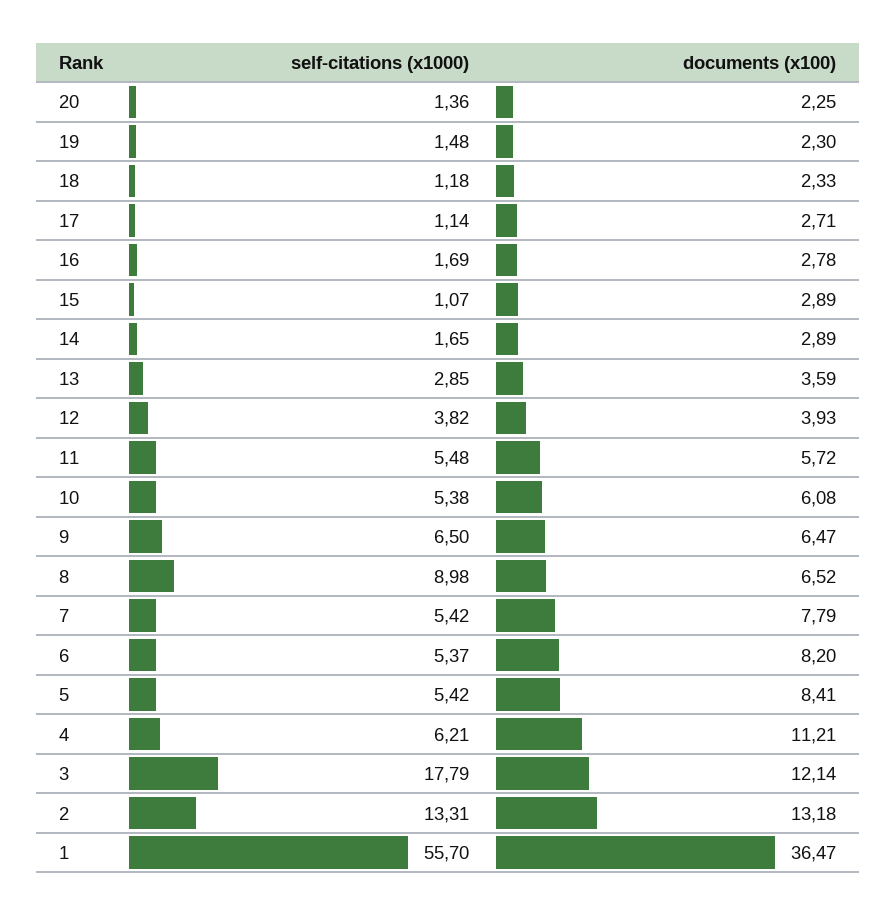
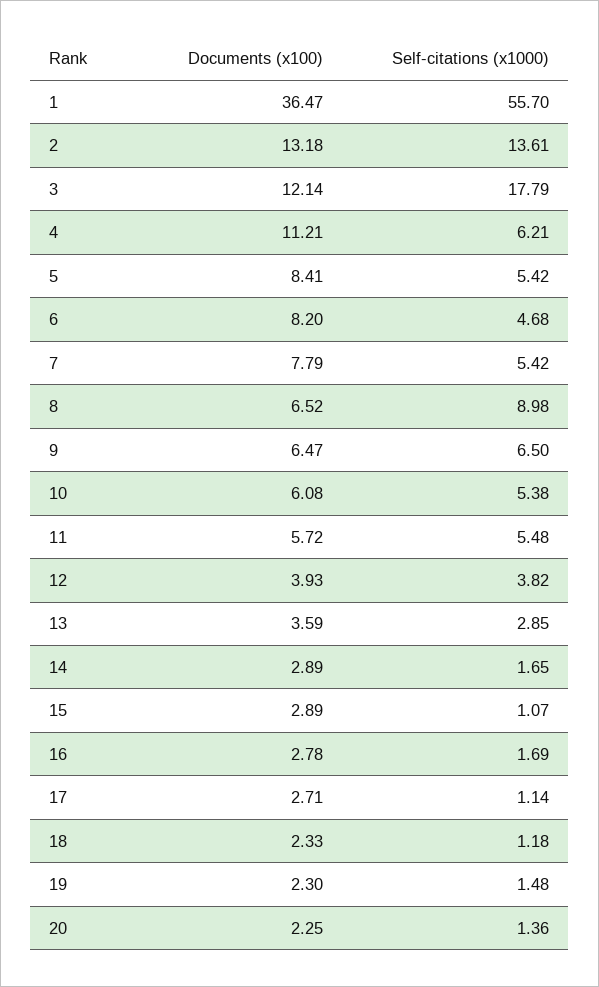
  {
    "self-citations (x1000)": {
      "20": 1.36,
      "19": 1.48,
      "18": 1.18,
      "17": 1.14,
      "16": 1.69,
      "15": 1.07,
      "14": 1.65,
      "13": 2.85,
      "12": 3.82,
      "11": 5.48,
      "10": 5.38,
      "9": 6.5,
      "8": 8.98,
      "7": 5.42,
-     "6": 5.37,
+     "6": 4.68,
      "5": 5.42,
      "4": 6.21,
      "3": 17.79,
-     "2": 13.31,
+     "2": 13.61,
      "1": 55.7
    },
    "documents (x100)": {
      "20": 2.25,
      "19": 2.3,
      "18": 2.33,
      "17": 2.71,
      "16": 2.78,
      "15": 2.89,
      "14": 2.89,
      "13": 3.59,
      "12": 3.93,
      "11": 5.72,
      "10": 6.08,
      "9": 6.47,
      "8": 6.52,
      "7": 7.79,
      "6": 8.2,
      "5": 8.41,
      "4": 11.21,
      "3": 12.14,
      "2": 13.18,
      "1": 36.47
    }
  }

